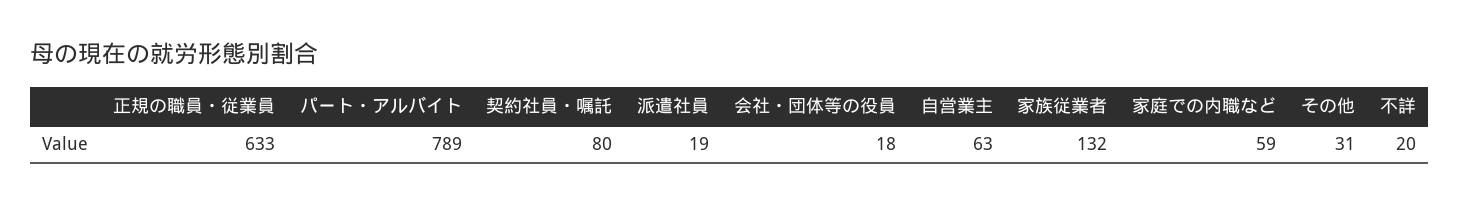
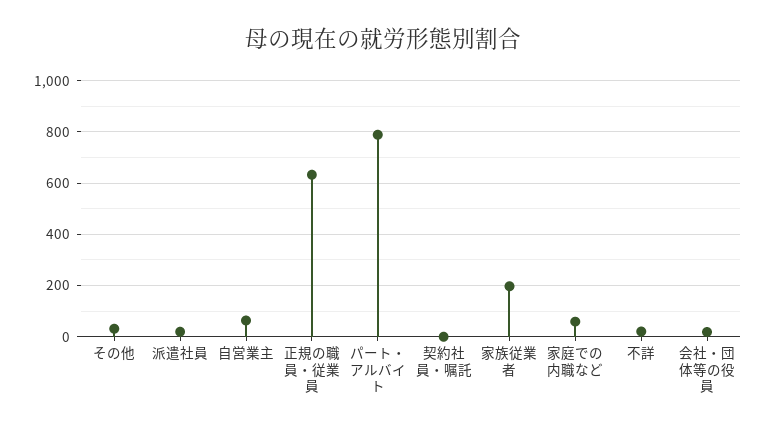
  {
    "正規の職員・従業員": 633,
    "パート・アルバイト": 789,
-   "契約社員・嘱託": 80,
+   "契約社員・嘱託": 0,
    "派遣社員": 19,
    "会社・団体等の役員": 18,
    "自営業主": 63,
-   "家族従業者": 132,
+   "家族従業者": 200,
    "家庭での内職など": 59,
    "その他": 31,
    "不詳": 20
  }

